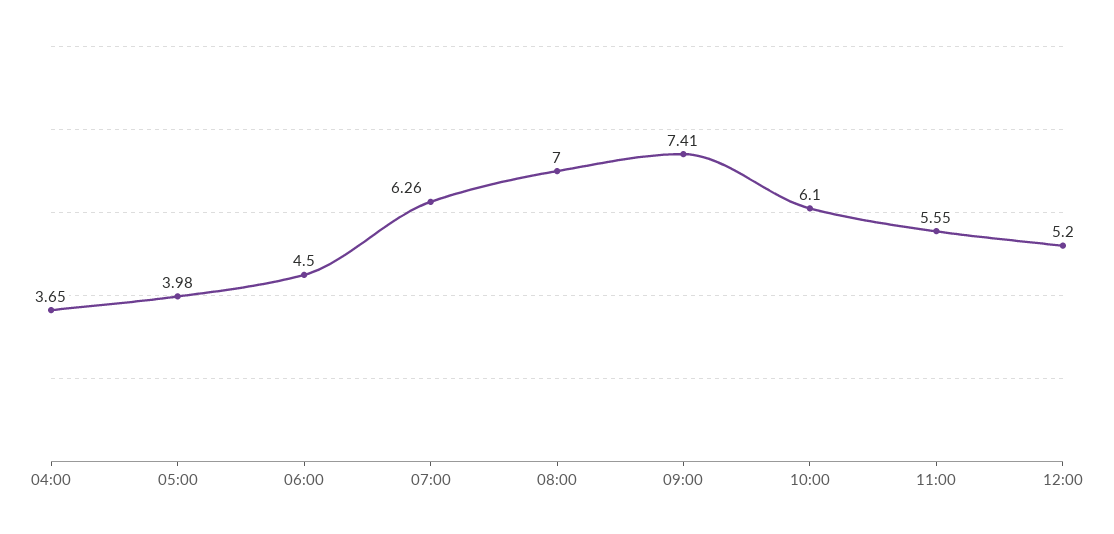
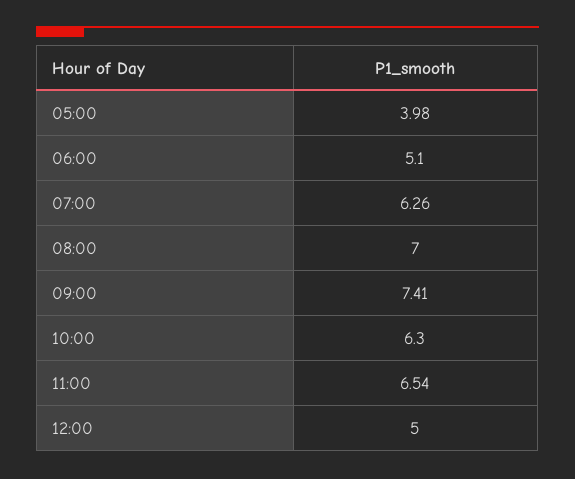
  {
-   "04:00": 3.65,
    "05:00": 3.98,
-   "06:00": 4.5,
+   "06:00": 5.1,
    "07:00": 6.26,
    "08:00": 7,
    "09:00": 7.41,
-   "10:00": 6.1,
+   "10:00": 6.3,
-   "11:00": 5.55,
+   "11:00": 6.54,
-   "12:00": 5.2
+   "12:00": 5
  }

